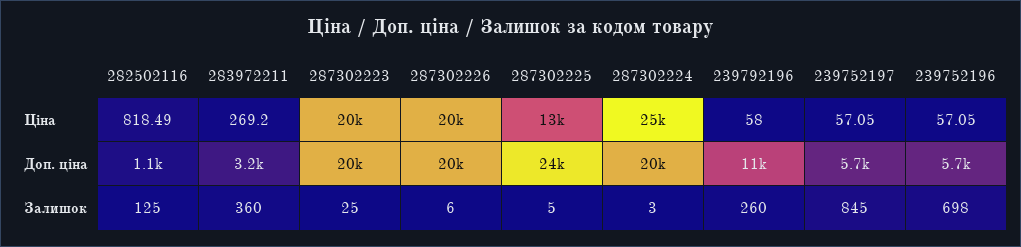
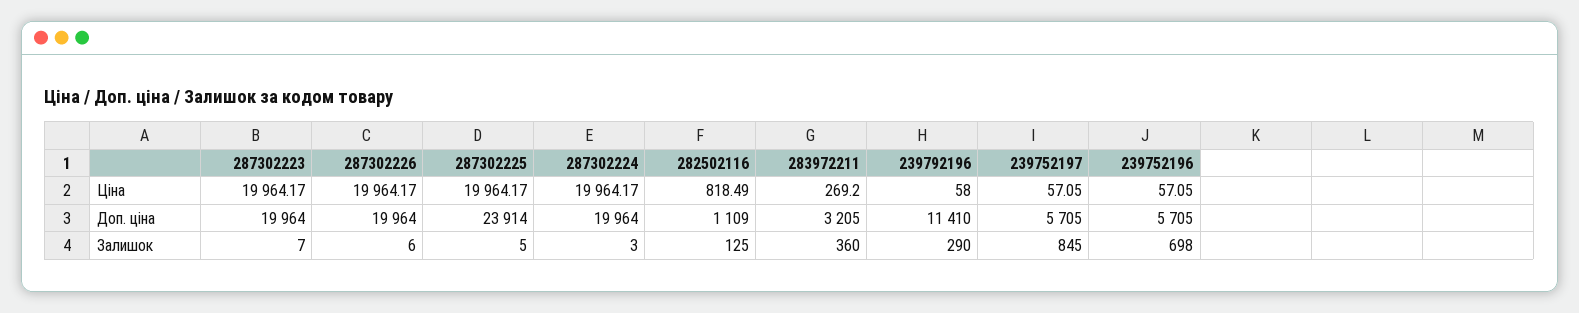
  {
    "282502116": {
      "Ціна": 818.49,
      "Доп. ціна": 1109,
      "Залишок": 125
    },
    "283972211": {
      "Ціна": 269.2,
      "Доп. ціна": 3205,
      "Залишок": 360
    },
    "287302223": {
      "Ціна": 19964.17,
      "Доп. ціна": 19964,
-     "Залишок": 25
+     "Залишок": 7
    },
    "287302226": {
      "Ціна": 19964.17,
      "Доп. ціна": 19964,
      "Залишок": 6
    },
    "287302225": {
-     "Ціна": 13000,
+     "Ціна": 19964.17,
      "Доп. ціна": 23914,
      "Залишок": 5
    },
    "287302224": {
-     "Ціна": 25000,
+     "Ціна": 19964.17,
      "Доп. ціна": 19964,
      "Залишок": 3
    },
    "239792196": {
      "Ціна": 58,
      "Доп. ціна": 11410,
-     "Залишок": 260
+     "Залишок": 290
    },
    "239752197": {
      "Ціна": 57.05,
      "Доп. ціна": 5705,
      "Залишок": 845
    },
    "239752196": {
      "Ціна": 57.05,
      "Доп. ціна": 5705,
      "Залишок": 698
    }
  }

